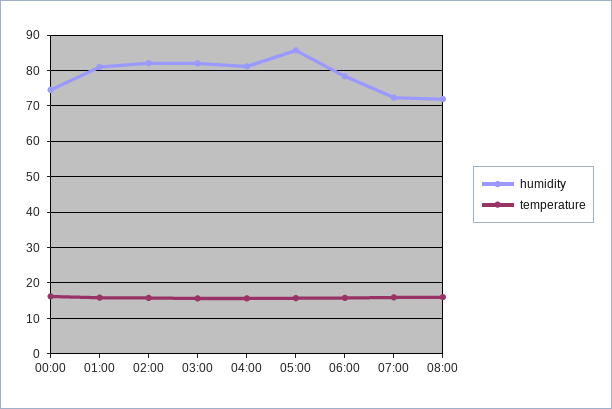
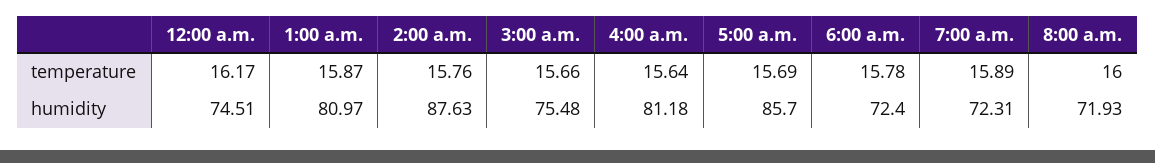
  {
    "humidity": {
      "00:00": 74.51,
      "01:00": 80.97,
-     "02:00": 82,
+     "02:00": 87.63,
-     "03:00": 82,
+     "03:00": 75.48,
      "04:00": 81.18,
      "05:00": 85.7,
-     "06:00": 78,
+     "06:00": 72.4,
      "07:00": 72.31,
      "08:00": 71.93
    },
    "temperature": {
      "00:00": 16.17,
      "01:00": 15.87,
      "02:00": 15.76,
      "03:00": 15.66,
      "04:00": 15.64,
      "05:00": 15.69,
      "06:00": 15.78,
      "07:00": 15.89,
      "08:00": 16
    }
  }

